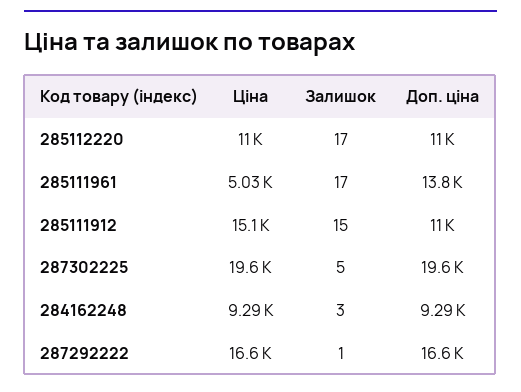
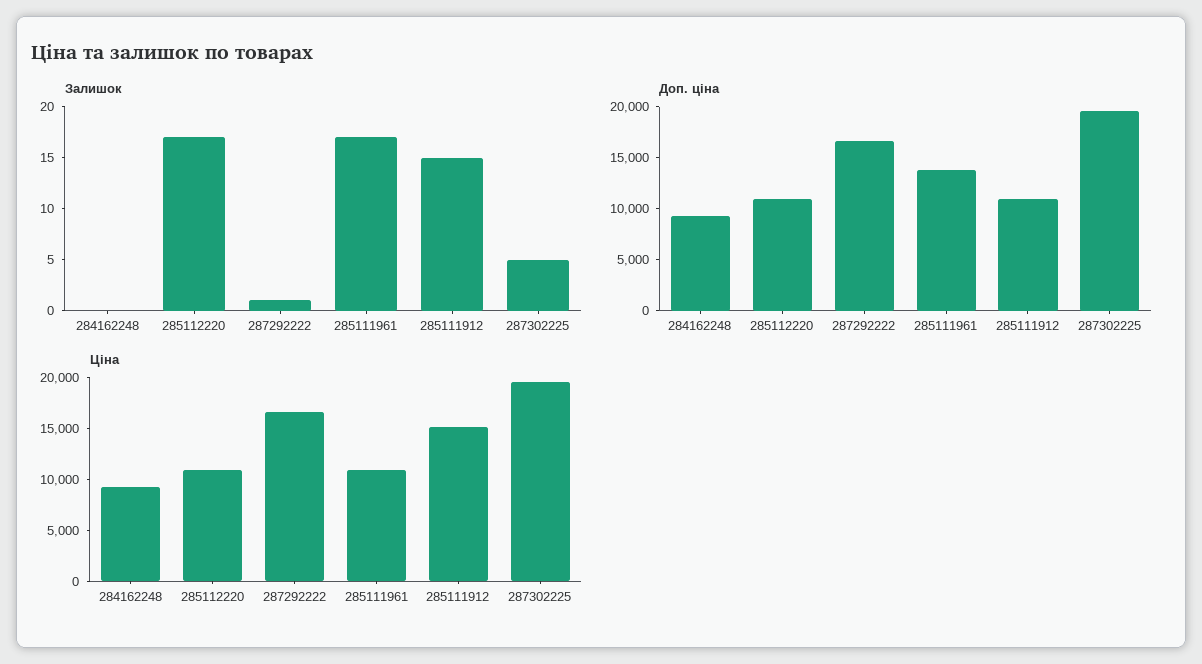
  {
    "Ціна": {
      "285112220": 11000,
-     "285111961": 5030,
+     "285111961": 11000,
      "285111912": 15100,
      "287302225": 19600,
      "284162248": 9290,
      "287292222": 16600
    },
    "Залишок": {
      "285112220": 17,
      "285111961": 17,
      "285111912": 15,
      "287302225": 5,
-     "284162248": 3,
+     "284162248": 0,
      "287292222": 1
    },
    "Доп. ціна": {
      "285112220": 11000,
      "285111961": 13800,
      "285111912": 11000,
      "287302225": 19600,
      "284162248": 9290,
      "287292222": 16600
    }
  }

